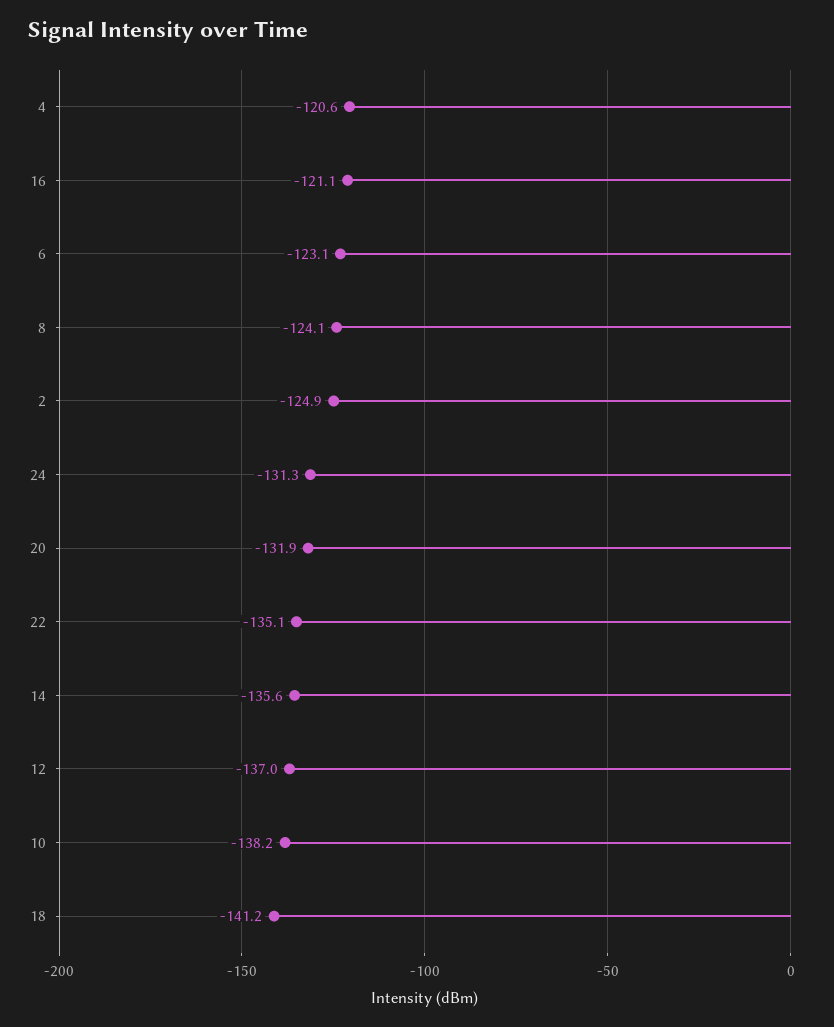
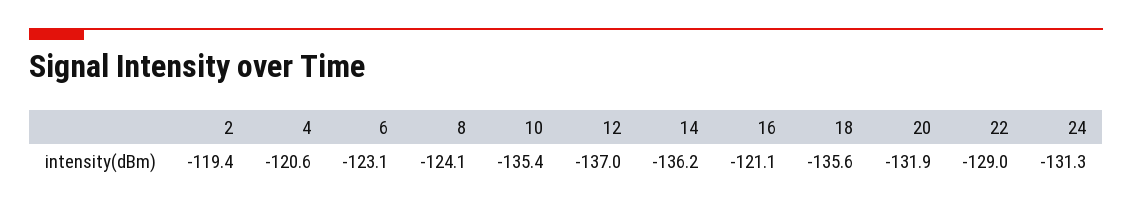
  {
    "4": -120.6,
    "16": -121.1,
    "6": -123.1,
    "8": -124.1,
-   "2": -124.9,
+   "2": -119.4,
    "24": -131.3,
    "20": -131.9,
-   "22": -135.1,
+   "22": -129,
-   "14": -135.6,
+   "14": -136.2,
    "12": -137,
-   "10": -138.2,
+   "10": -135.4,
-   "18": -141.2
+   "18": -135.6
  }

